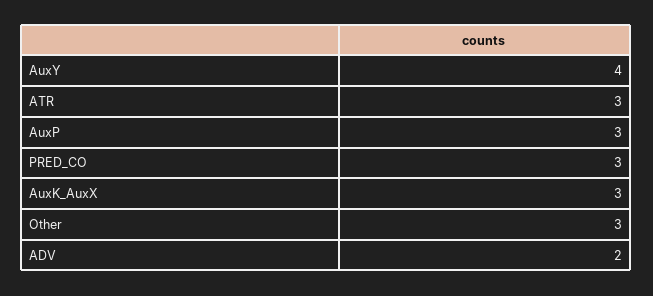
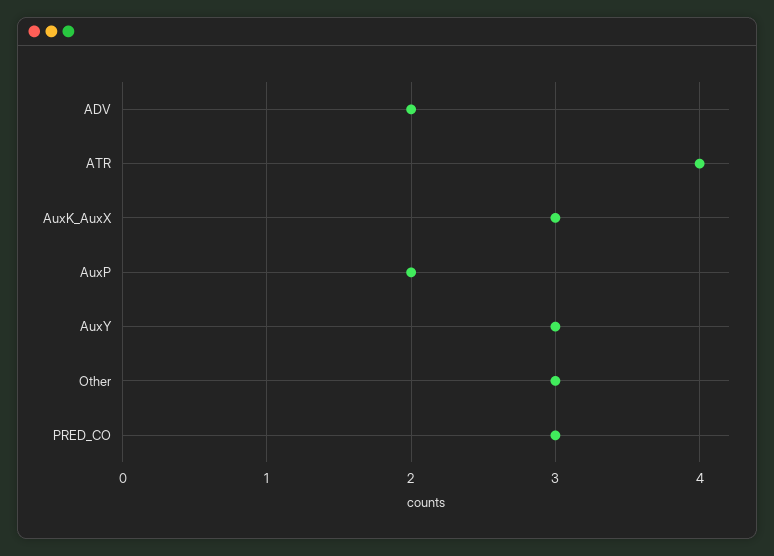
  {
-   "AuxY": 4,
+   "AuxY": 3,
-   "ATR": 3,
+   "ATR": 4,
-   "AuxP": 3,
+   "AuxP": 2,
    "PRED_CO": 3,
    "AuxK_AuxX": 3,
    "Other": 3,
    "ADV": 2
  }

